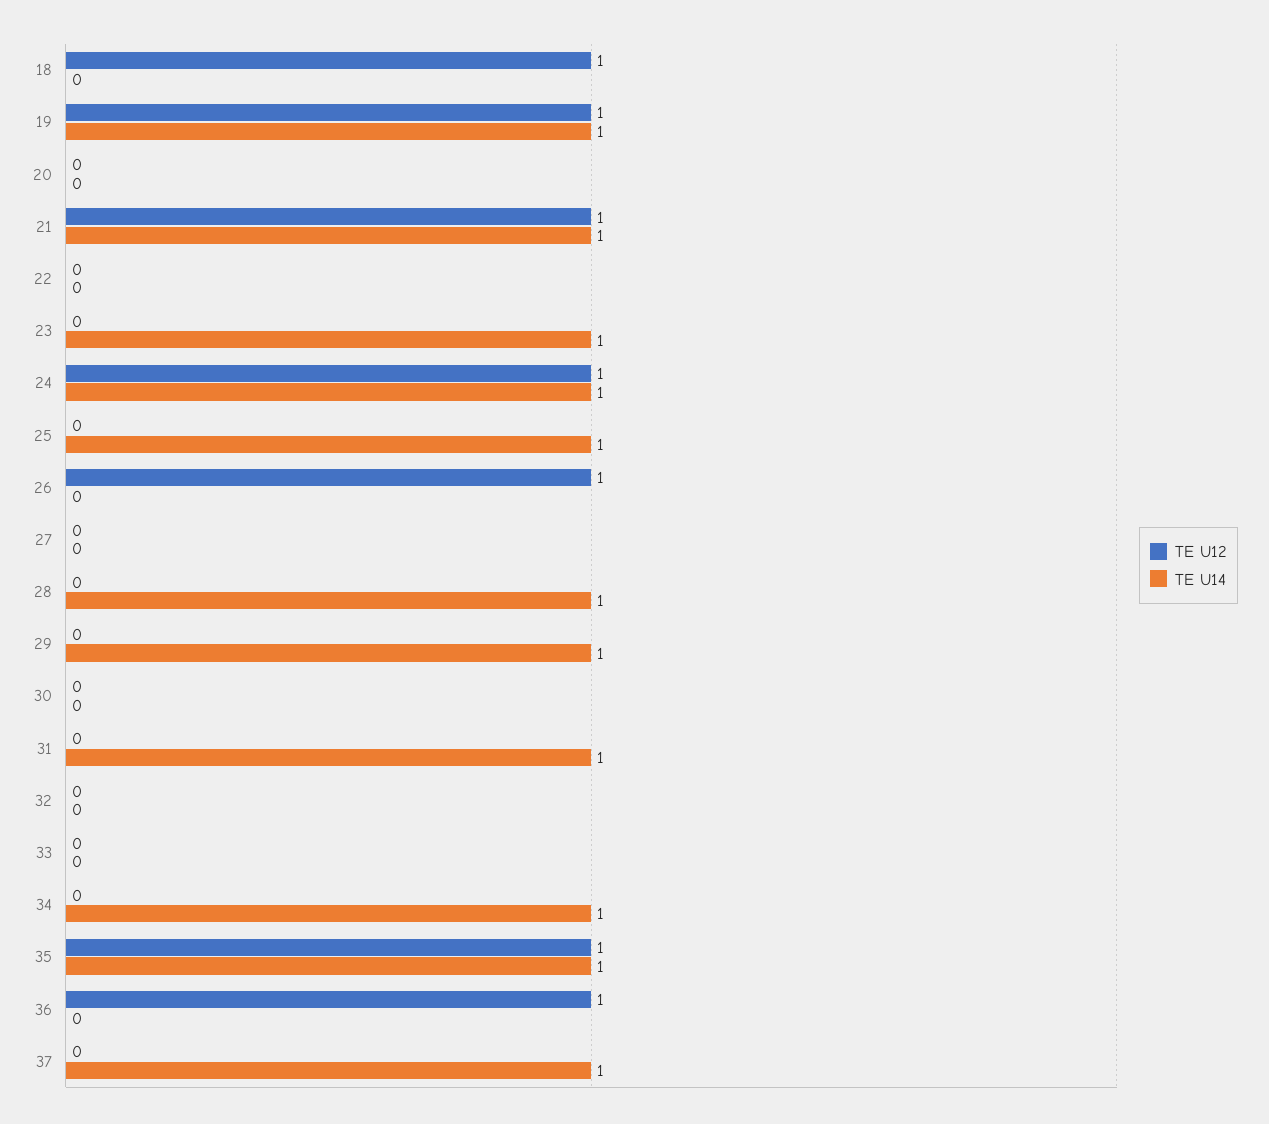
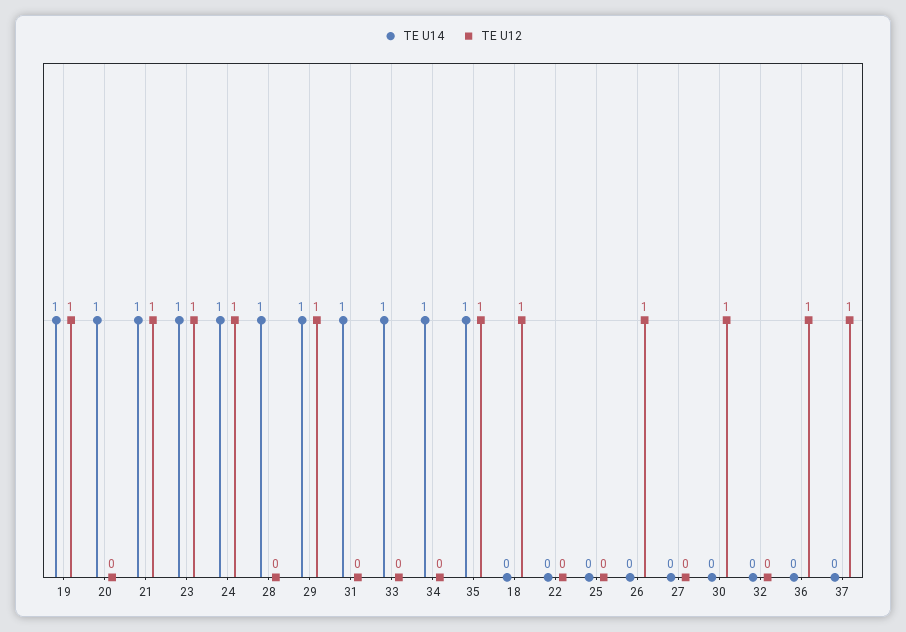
  {
    "TE U12": {
      "18": 1,
      "19": 1,
      "20": 0,
      "21": 1,
      "22": 0,
-     "23": 0,
+     "23": 1,
      "24": 1,
      "25": 0,
      "26": 1,
      "27": 0,
      "28": 0,
-     "29": 0,
+     "29": 1,
-     "30": 0,
+     "30": 1,
      "31": 0,
      "32": 0,
      "33": 0,
      "34": 0,
      "35": 1,
      "36": 1,
-     "37": 0
+     "37": 1
    },
    "TE U14": {
      "18": 0,
      "19": 1,
-     "20": 0,
+     "20": 1,
      "21": 1,
      "22": 0,
      "23": 1,
      "24": 1,
-     "25": 1,
+     "25": 0,
      "26": 0,
      "27": 0,
      "28": 1,
      "29": 1,
      "30": 0,
      "31": 1,
      "32": 0,
-     "33": 0,
+     "33": 1,
      "34": 1,
      "35": 1,
      "36": 0,
-     "37": 1
+     "37": 0
    }
  }

